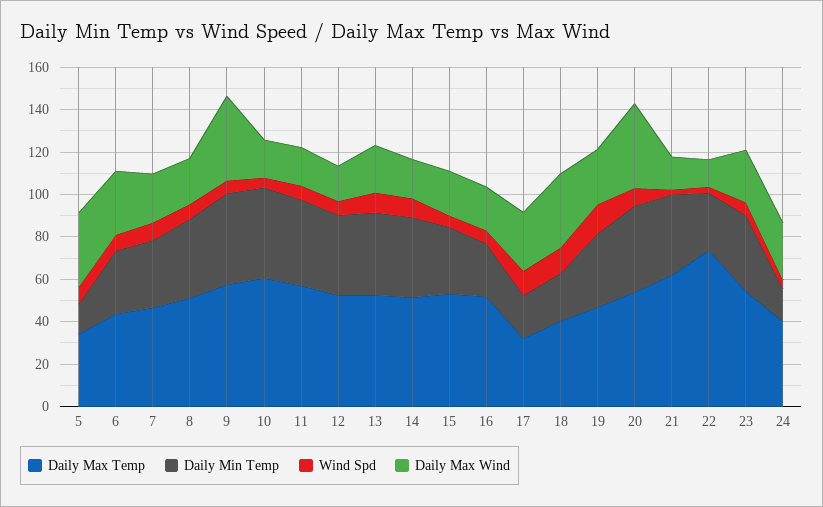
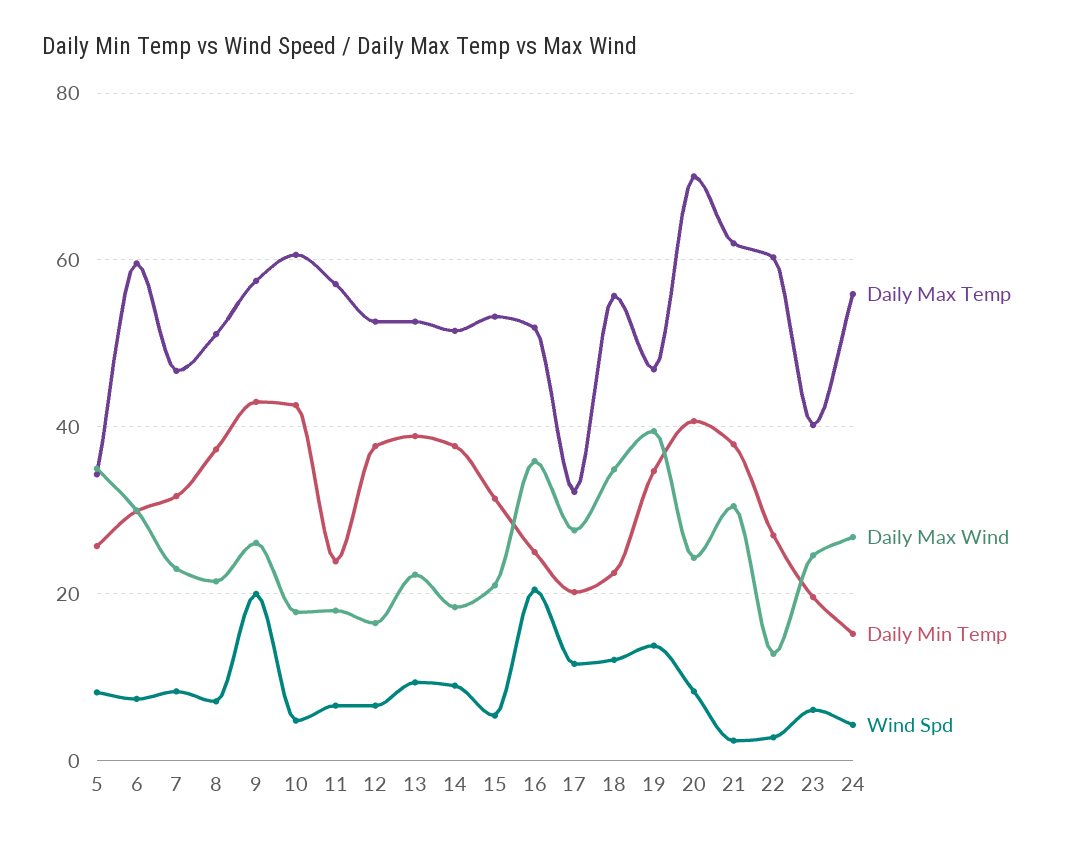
  {
    "Daily Max Temp": {
      "5": 34,
-     "6": 45,
+     "6": 60,
      "7": 46,
      "8": 52,
      "9": 58,
      "10": 60,
      "11": 58,
      "12": 52,
      "13": 52,
      "14": 52,
      "15": 54,
      "16": 52,
      "17": 32,
-     "18": 40,
+     "18": 56,
      "19": 46,
-     "20": 55,
+     "20": 70,
      "21": 62,
-     "22": 75,
+     "22": 60,
-     "23": 55,
+     "23": 40,
-     "24": 40
+     "24": 56
    },
    "Daily Min Temp": {
-     "5": 15,
+     "5": 26,
      "6": 30,
      "7": 32,
      "8": 38,
      "9": 44,
      "10": 42,
-     "11": 40,
+     "11": 24,
      "12": 38,
      "13": 38,
      "14": 38,
      "15": 32,
      "16": 26,
      "17": 20,
      "18": 22,
      "19": 34,
      "20": 40,
      "21": 38,
      "22": 28,
-     "23": 35,
+     "23": 20,
      "24": 16
    },
    "Wind Spd": {
      "5": 8,
      "6": 8,
      "7": 8,
      "8": 8,
-     "9": 5,
+     "9": 20,
      "10": 4,
      "11": 6,
      "12": 6,
      "13": 10,
      "14": 10,
      "15": 6,
-     "16": 5,
+     "16": 20,
      "17": 12,
      "18": 12,
      "19": 14,
      "20": 8,
      "21": 2,
      "22": 2,
      "23": 6,
      "24": 4
    },
    "Daily Max Wind": {
      "5": 36,
      "6": 30,
      "7": 24,
      "8": 22,
-     "9": 40,
+     "9": 26,
      "10": 18,
      "11": 18,
      "12": 16,
      "13": 22,
      "14": 18,
      "15": 22,
-     "16": 20,
+     "16": 36,
      "17": 28,
      "18": 34,
-     "19": 25,
+     "19": 40,
-     "20": 40,
+     "20": 24,
-     "21": 15,
+     "21": 30,
      "22": 12,
      "23": 24,
      "24": 26
    }
  }

